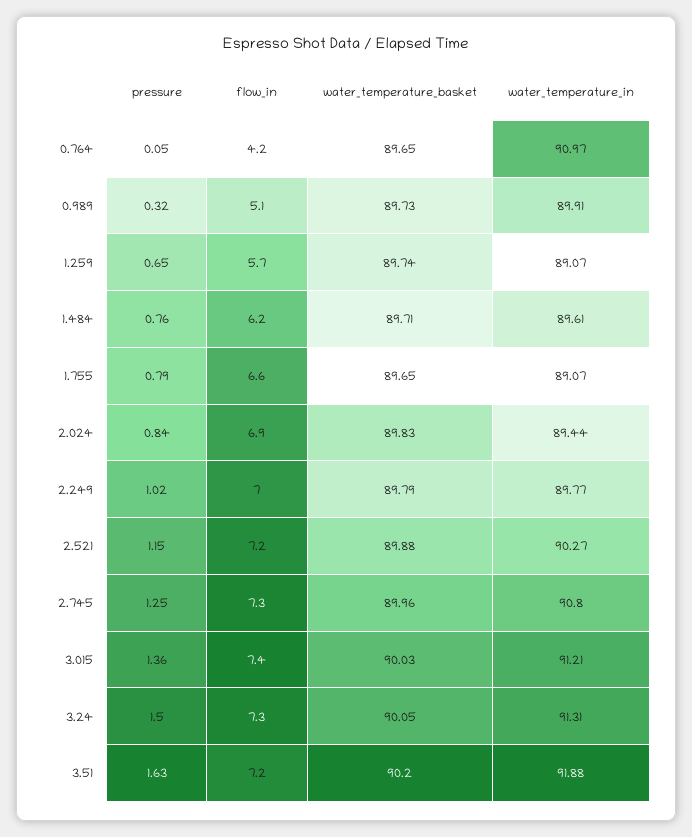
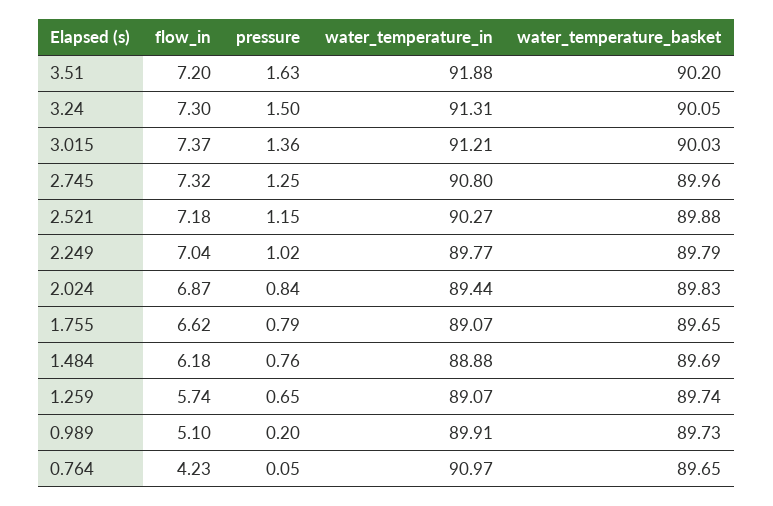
  {
    "pressure": {
      "0.764": 0.05,
-     "0.989": 0.32,
+     "0.989": 0.2,
      "1.259": 0.65,
      "1.484": 0.76,
      "1.755": 0.79,
      "2.024": 0.84,
      "2.249": 1.02,
      "2.521": 1.15,
      "2.745": 1.25,
      "3.015": 1.36,
      "3.24": 1.5,
      "3.51": 1.63
    },
    "flow_in": {
      "0.764": 4.23,
      "0.989": 5.1,
      "1.259": 5.74,
      "1.484": 6.18,
      "1.755": 6.62,
      "2.024": 6.87,
      "2.249": 7.04,
      "2.521": 7.18,
      "2.745": 7.32,
      "3.015": 7.37,
      "3.24": 7.3,
      "3.51": 7.2
    },
    "water_temperature_basket": {
      "0.764": 89.65,
      "0.989": 89.73,
      "1.259": 89.74,
-     "1.484": 89.71,
+     "1.484": 89.69,
      "1.755": 89.65,
      "2.024": 89.83,
      "2.249": 89.79,
      "2.521": 89.88,
      "2.745": 89.96,
      "3.015": 90.03,
      "3.24": 90.05,
      "3.51": 90.2
    },
    "water_temperature_in": {
      "0.764": 90.97,
      "0.989": 89.91,
      "1.259": 89.07,
-     "1.484": 89.61,
+     "1.484": 88.88,
      "1.755": 89.07,
      "2.024": 89.44,
      "2.249": 89.77,
      "2.521": 90.27,
      "2.745": 90.8,
      "3.015": 91.21,
      "3.24": 91.31,
      "3.51": 91.88
    }
  }

